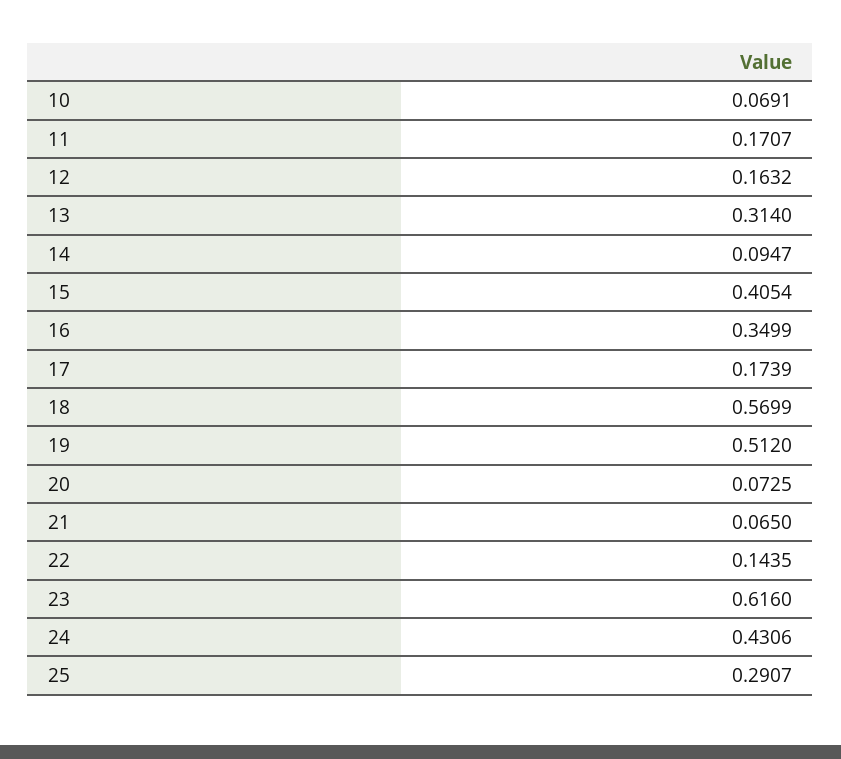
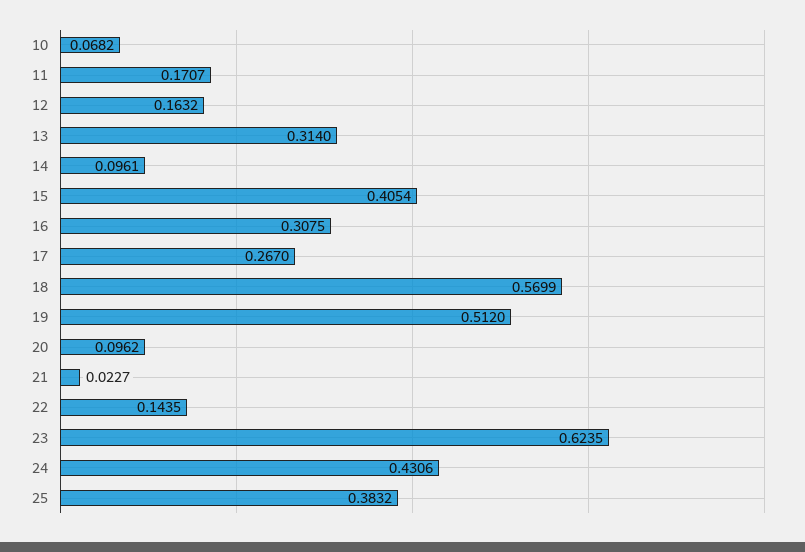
  {
-   "10": 0.0691,
+   "10": 0.0682,
    "11": 0.1707,
    "12": 0.1632,
    "13": 0.314,
-   "14": 0.0947,
+   "14": 0.0961,
    "15": 0.4054,
-   "16": 0.3499,
+   "16": 0.3075,
-   "17": 0.1739,
+   "17": 0.267,
    "18": 0.5699,
    "19": 0.512,
-   "20": 0.0725,
+   "20": 0.0962,
-   "21": 0.065,
+   "21": 0.0227,
    "22": 0.1435,
-   "23": 0.616,
+   "23": 0.6235,
    "24": 0.4306,
-   "25": 0.2907
+   "25": 0.3832
  }

